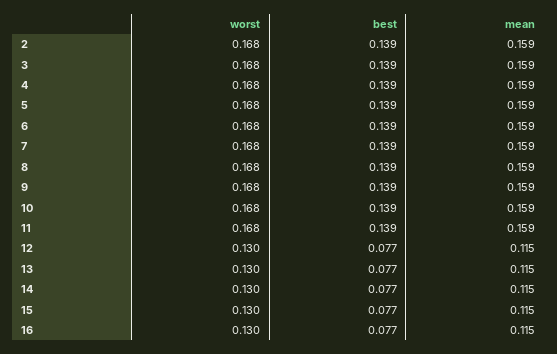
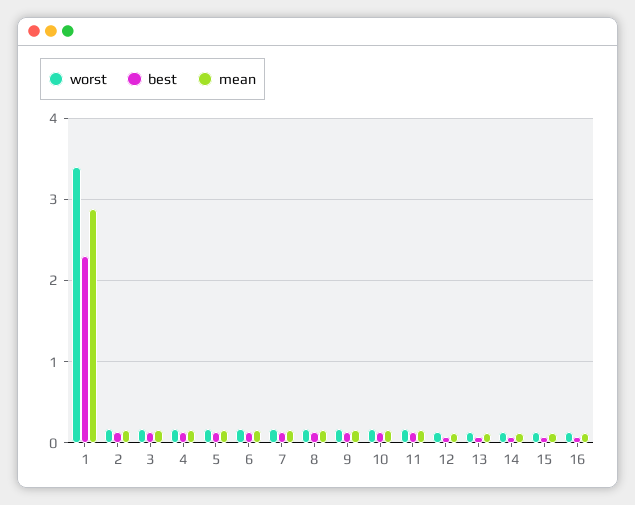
  {
    "worst": {
      "2": 0.168,
      "3": 0.168,
      "4": 0.168,
      "5": 0.168,
      "6": 0.168,
      "7": 0.168,
      "8": 0.168,
      "9": 0.168,
      "10": 0.168,
      "11": 0.168,
      "12": 0.13,
      "13": 0.13,
      "14": 0.13,
      "15": 0.13,
-     "16": 0.13
+     "16": 0.13,
+     "1": 3.4
    },
    "best": {
      "2": 0.139,
      "3": 0.139,
      "4": 0.139,
      "5": 0.139,
      "6": 0.139,
      "7": 0.139,
      "8": 0.139,
      "9": 0.139,
      "10": 0.139,
      "11": 0.139,
      "12": 0.077,
      "13": 0.077,
      "14": 0.077,
      "15": 0.077,
-     "16": 0.077
+     "16": 0.077,
+     "1": 2.3
    },
    "mean": {
      "2": 0.159,
      "3": 0.159,
      "4": 0.159,
      "5": 0.159,
      "6": 0.159,
      "7": 0.159,
      "8": 0.159,
      "9": 0.159,
      "10": 0.159,
      "11": 0.159,
      "12": 0.115,
      "13": 0.115,
      "14": 0.115,
      "15": 0.115,
-     "16": 0.115
+     "16": 0.115,
+     "1": 2.9
    }
  }

